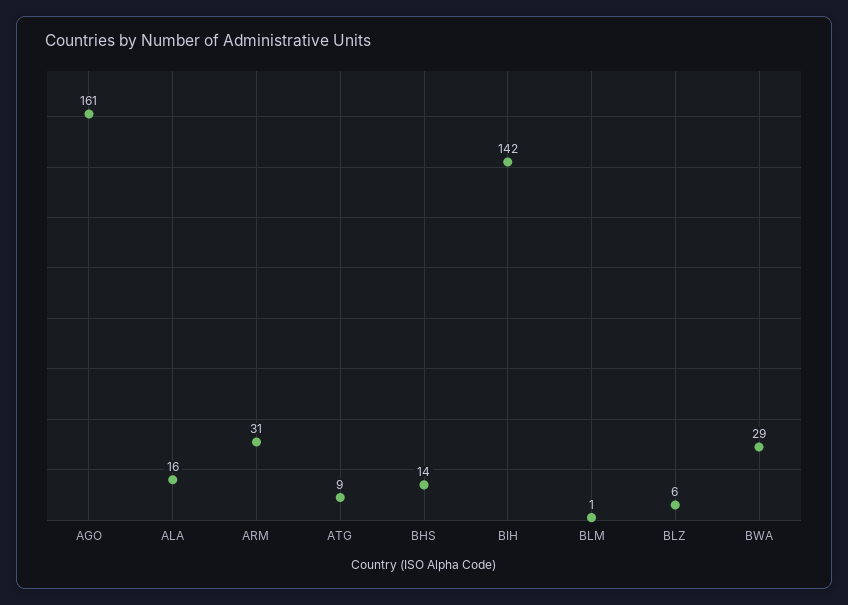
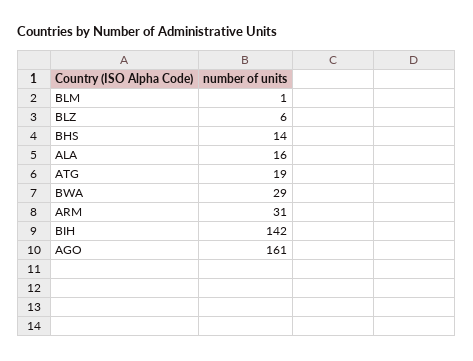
  {
    "AGO": 161,
    "ALA": 16,
    "ARM": 31,
-   "ATG": 9,
+   "ATG": 19,
    "BHS": 14,
    "BIH": 142,
    "BLM": 1,
    "BLZ": 6,
    "BWA": 29
  }

